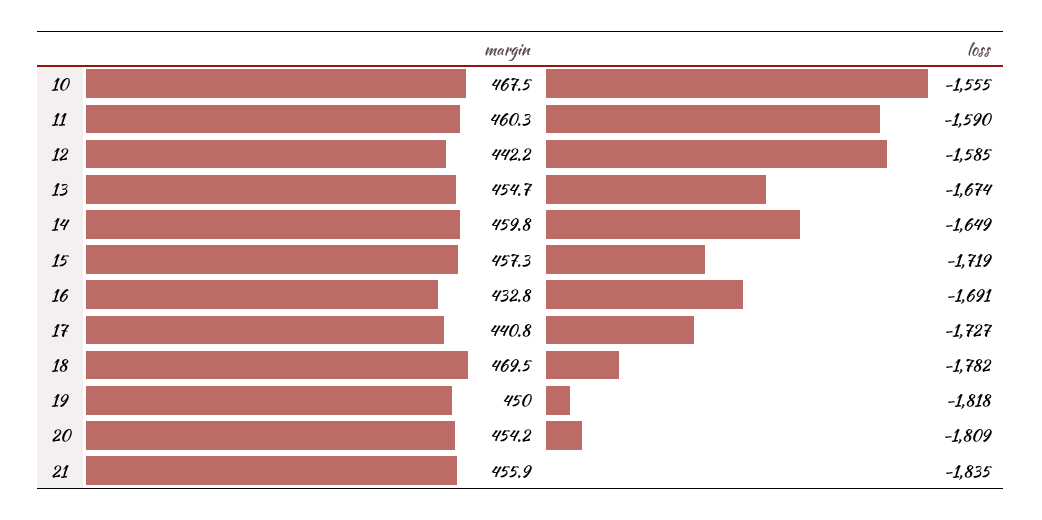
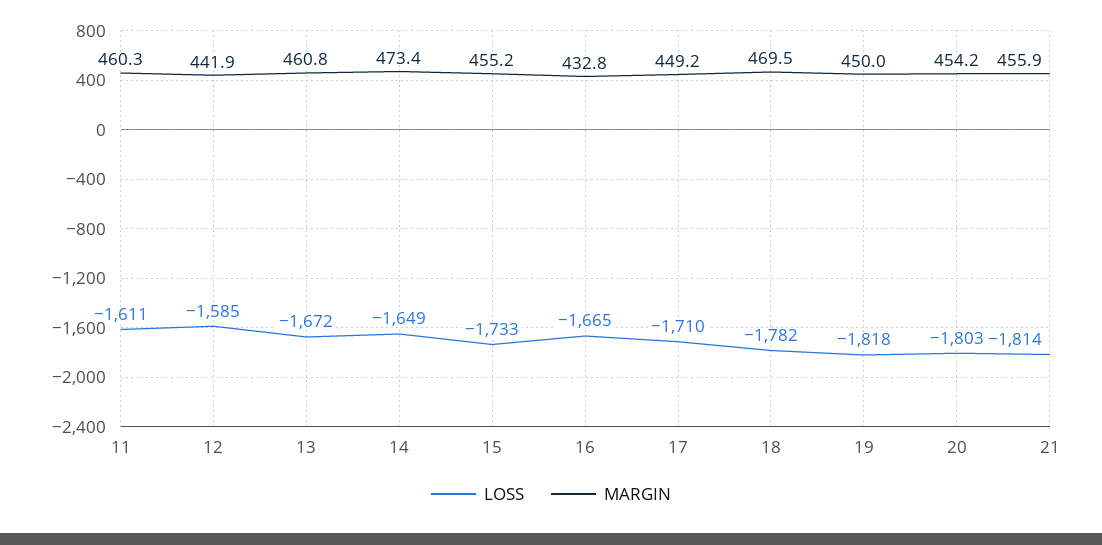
  {
    "margin": {
-     "10": 467.5,
      "11": 460.3,
-     "12": 442.2,
+     "12": 441.9,
-     "13": 454.7,
+     "13": 460.8,
-     "14": 459.8,
+     "14": 473.4,
-     "15": 457.3,
+     "15": 455.2,
      "16": 432.8,
-     "17": 440.8,
+     "17": 449.2,
      "18": 469.5,
      "19": 450,
      "20": 454.2,
      "21": 455.9
    },
    "loss": {
-     "10": -1555,
-     "11": -1590,
+     "11": -1611,
      "12": -1585,
-     "13": -1674,
+     "13": -1672,
      "14": -1649,
-     "15": -1719,
+     "15": -1733,
-     "16": -1691,
+     "16": -1665,
-     "17": -1727,
+     "17": -1710,
      "18": -1782,
      "19": -1818,
-     "20": -1809,
+     "20": -1803,
-     "21": -1835
+     "21": -1814
    }
  }

